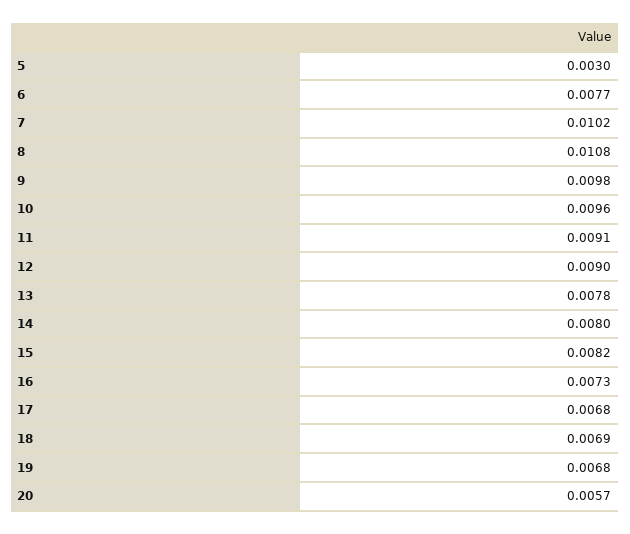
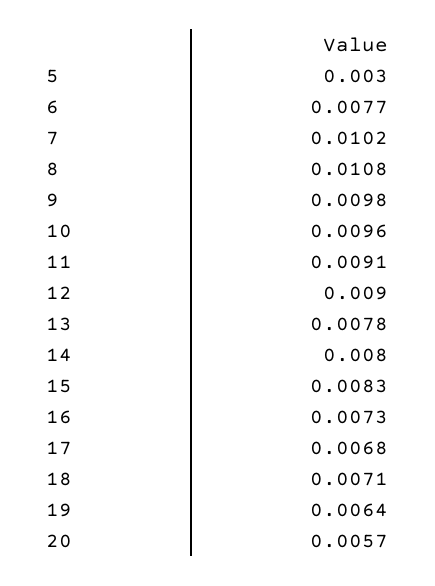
  {
    "5": 0.003,
    "6": 0.0077,
    "7": 0.0102,
    "8": 0.0108,
    "9": 0.0098,
    "10": 0.0096,
    "11": 0.0091,
    "12": 0.009,
    "13": 0.0078,
    "14": 0.008,
-   "15": 0.0082,
+   "15": 0.0083,
    "16": 0.0073,
    "17": 0.0068,
-   "18": 0.0069,
+   "18": 0.0071,
-   "19": 0.0068,
+   "19": 0.0064,
    "20": 0.0057
  }

